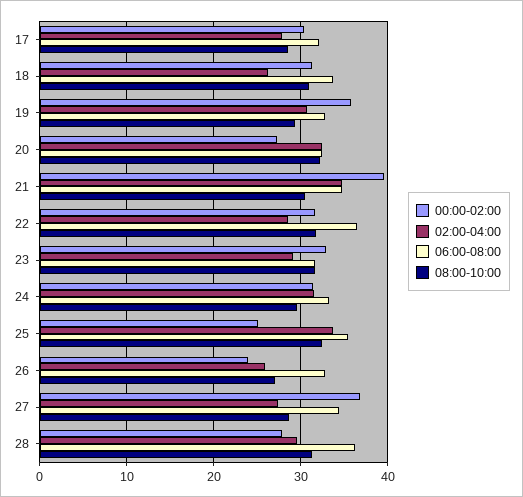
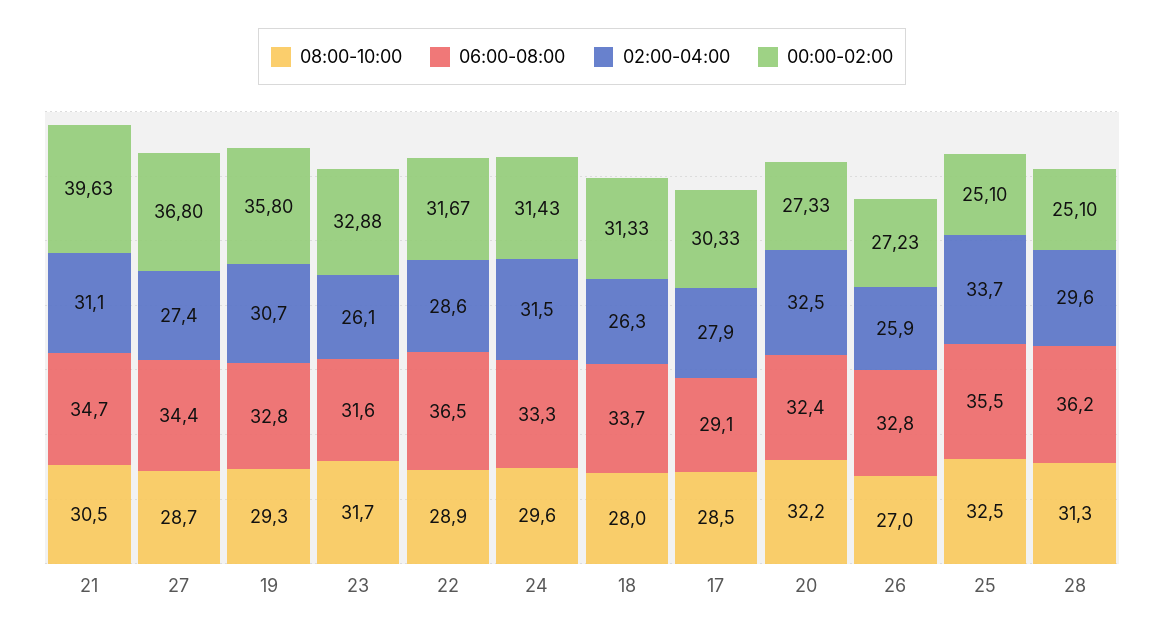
  {
    "00:00-02:00": {
      "17": 30.33,
      "18": 31.33,
      "19": 35.8,
      "20": 27.33,
      "21": 39.63,
      "22": 31.67,
      "23": 32.88,
      "24": 31.43,
      "25": 25.1,
-     "26": 24,
+     "26": 27.23,
      "27": 36.8,
-     "28": 28
+     "28": 25.1
    },
    "02:00-04:00": {
      "17": 27.9,
      "18": 26.3,
      "19": 30.7,
      "20": 32.5,
-     "21": 35,
+     "21": 31.1,
      "22": 28.6,
-     "23": 29,
+     "23": 26.1,
      "24": 31.5,
      "25": 33.7,
      "26": 25.9,
      "27": 27.4,
      "28": 29.6
    },
    "06:00-08:00": {
-     "17": 32,
+     "17": 29.1,
      "18": 33.7,
      "19": 32.8,
      "20": 32.4,
      "21": 34.7,
      "22": 36.5,
      "23": 31.6,
      "24": 33.3,
      "25": 35.5,
      "26": 32.8,
      "27": 34.4,
      "28": 36.2
    },
    "08:00-10:00": {
      "17": 28.5,
-     "18": 31,
+     "18": 28,
      "19": 29.3,
      "20": 32.2,
      "21": 30.5,
-     "22": 32,
+     "22": 28.9,
      "23": 31.7,
      "24": 29.6,
      "25": 32.5,
      "26": 27,
      "27": 28.7,
      "28": 31.3
    }
  }

